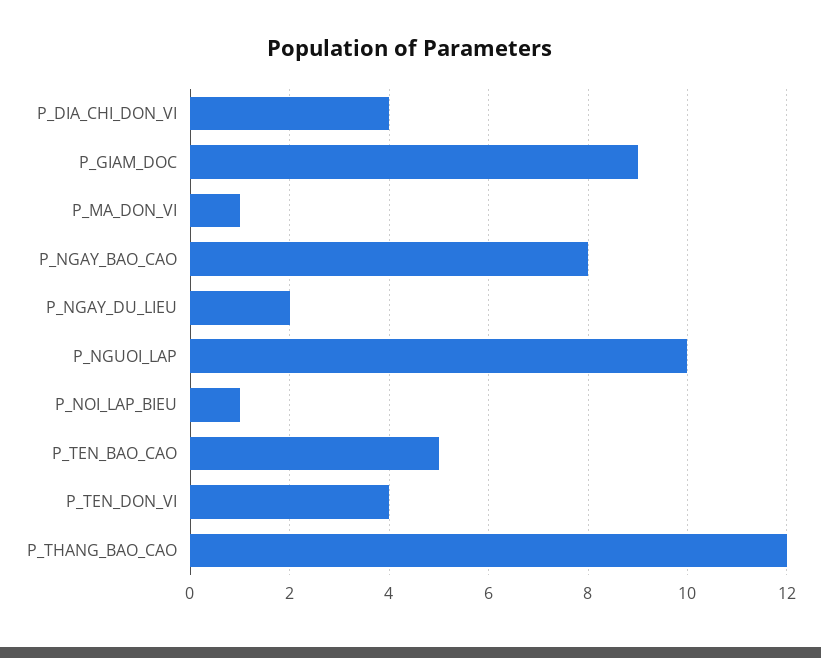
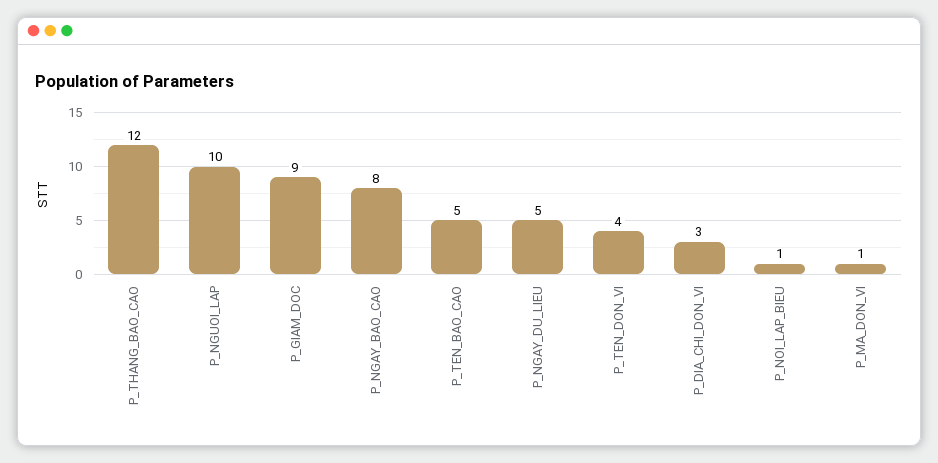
  {
-   "P_DIA_CHI_DON_VI": 4,
+   "P_DIA_CHI_DON_VI": 3,
    "P_GIAM_DOC": 9,
    "P_MA_DON_VI": 1,
    "P_NGAY_BAO_CAO": 8,
-   "P_NGAY_DU_LIEU": 2,
+   "P_NGAY_DU_LIEU": 5,
    "P_NGUOI_LAP": 10,
    "P_NOI_LAP_BIEU": 1,
    "P_TEN_BAO_CAO": 5,
    "P_TEN_DON_VI": 4,
    "P_THANG_BAO_CAO": 12
  }

